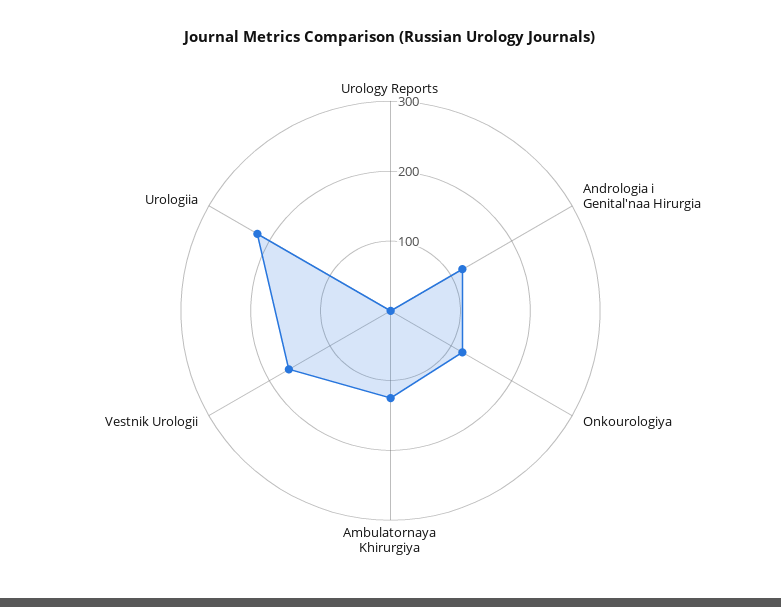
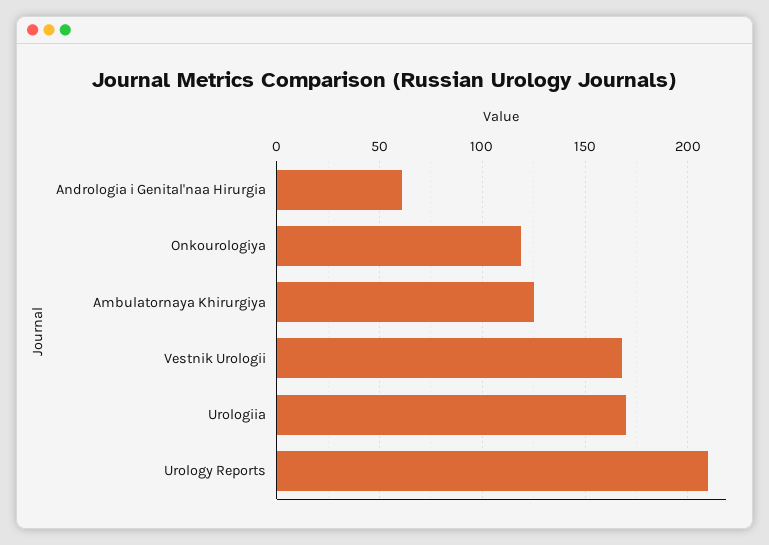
  {
-   "Urology Reports": 0,
+   "Urology Reports": 210,
-   "Andrologia i Genital'naa Hirurgia": 120,
+   "Andrologia i Genital'naa Hirurgia": 60,
    "Onkourologiya": 120,
    "Ambulatornaya Khirurgiya": 125,
    "Vestnik Urologii": 170,
-   "Urologiia": 220
+   "Urologiia": 170
  }

